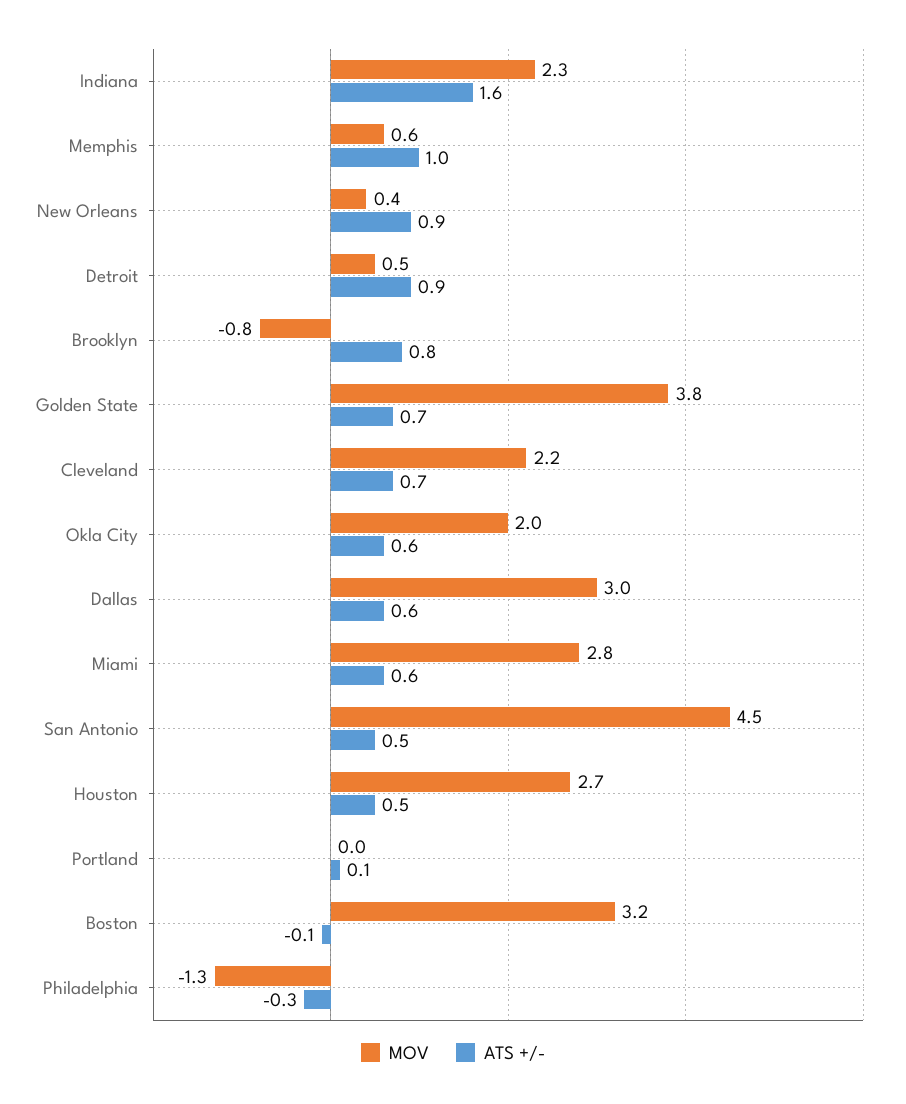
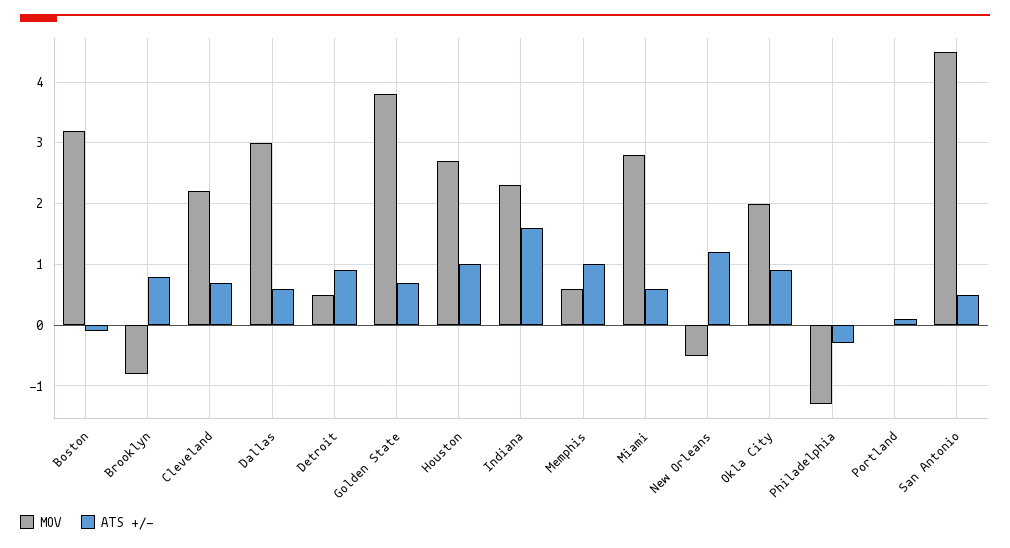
  {
    "MOV": {
      "Indiana": 2.3,
      "Memphis": 0.6,
-     "New Orleans": 0.4,
+     "New Orleans": -0.5,
      "Detroit": 0.5,
      "Brooklyn": -0.8,
      "Golden State": 3.8,
      "Cleveland": 2.2,
      "Okla City": 2,
      "Dallas": 3,
      "Miami": 2.8,
      "San Antonio": 4.5,
      "Houston": 2.7,
      "Portland": 0,
      "Boston": 3.2,
      "Philadelphia": -1.3
    },
    "ATS +/-": {
      "Indiana": 1.6,
      "Memphis": 1,
-     "New Orleans": 0.9,
+     "New Orleans": 1.2,
      "Detroit": 0.9,
      "Brooklyn": 0.8,
      "Golden State": 0.7,
      "Cleveland": 0.7,
-     "Okla City": 0.6,
+     "Okla City": 0.9,
      "Dallas": 0.6,
      "Miami": 0.6,
      "San Antonio": 0.5,
-     "Houston": 0.5,
+     "Houston": 1,
      "Portland": 0.1,
      "Boston": -0.1,
      "Philadelphia": -0.3
    }
  }

